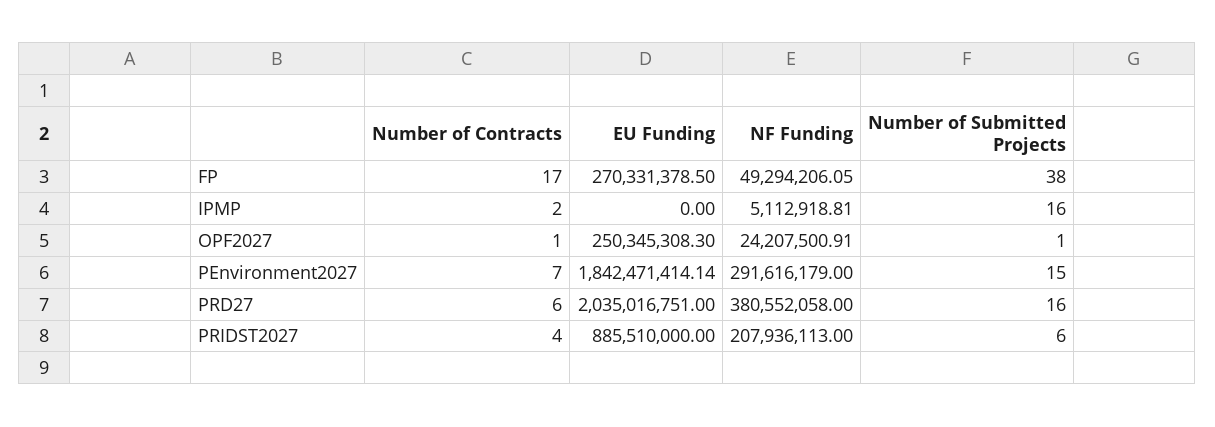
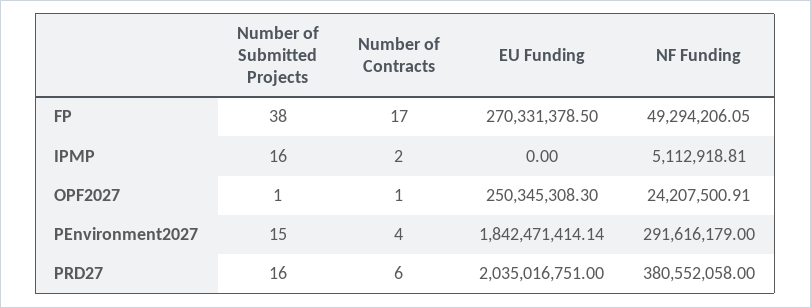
  {
    "Number of Contracts": {
      "FP": 17,
      "IPMP": 2,
      "OPF2027": 1,
-     "PEnvironment2027": 7,
+     "PEnvironment2027": 4,
-     "PRD27": 6,
+     "PRD27": 6
-     "PRIDST2027": 4
    },
    "EU Funding": {
      "FP": 270331378.5,
      "IPMP": 0,
      "OPF2027": 250345308.3,
      "PEnvironment2027": 1842471414.14,
-     "PRD27": 2035016751,
+     "PRD27": 2035016751
-     "PRIDST2027": 885510000
    },
    "NF Funding": {
      "FP": 49294206.05,
      "IPMP": 5112918.81,
      "OPF2027": 24207500.91,
      "PEnvironment2027": 291616179,
-     "PRD27": 380552058,
+     "PRD27": 380552058
-     "PRIDST2027": 207936113
    },
    "Number of Submitted Projects": {
      "FP": 38,
      "IPMP": 16,
      "OPF2027": 1,
      "PEnvironment2027": 15,
-     "PRD27": 16,
+     "PRD27": 16
-     "PRIDST2027": 6
    }
  }

